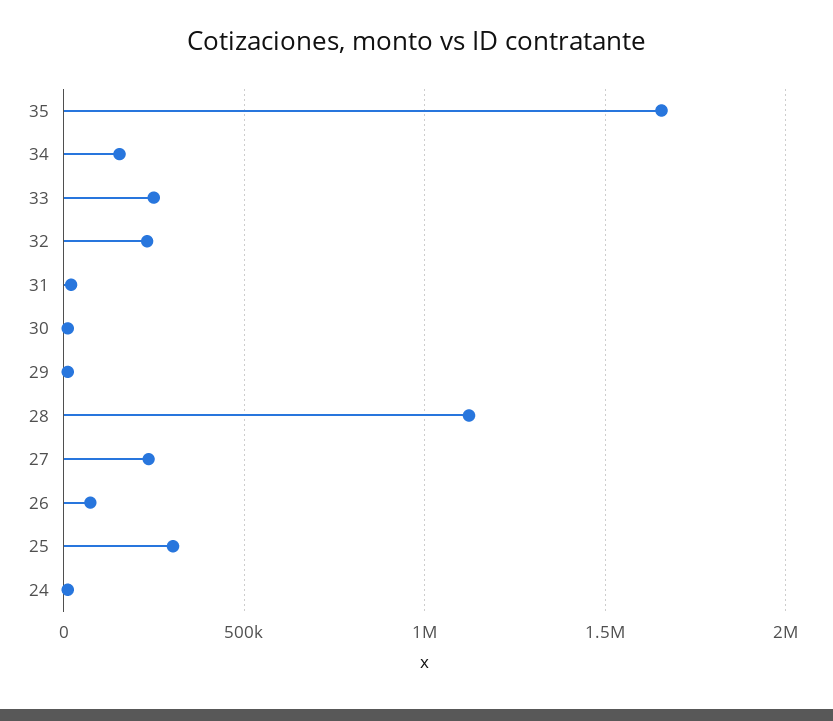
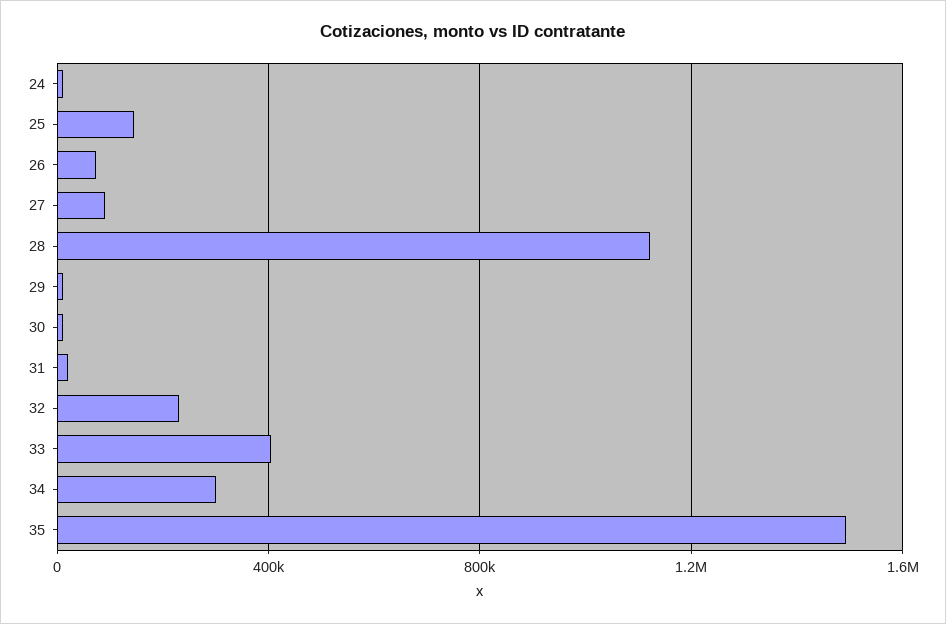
  {
-   "35": 1650000,
+   "35": 1500000,
-   "34": 150000,
+   "34": 300000,
-   "33": 250000,
+   "33": 400000,
    "32": 250000,
    "31": 0,
    "30": 0,
    "29": 0,
    "28": 1100000,
-   "27": 250000,
+   "27": 100000,
    "26": 50000,
-   "25": 300000,
+   "25": 150000,
    "24": 0
  }

